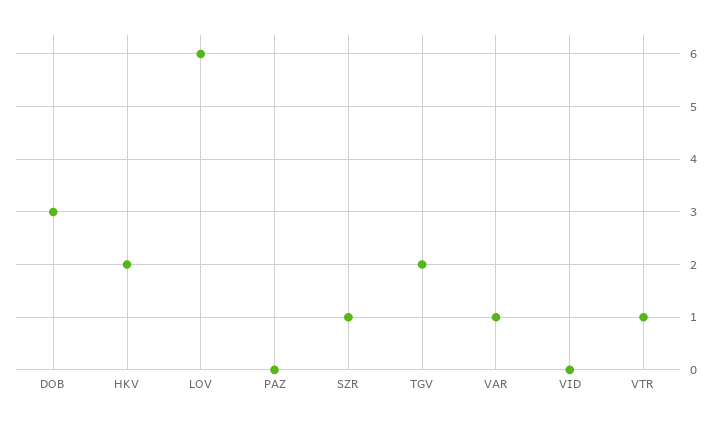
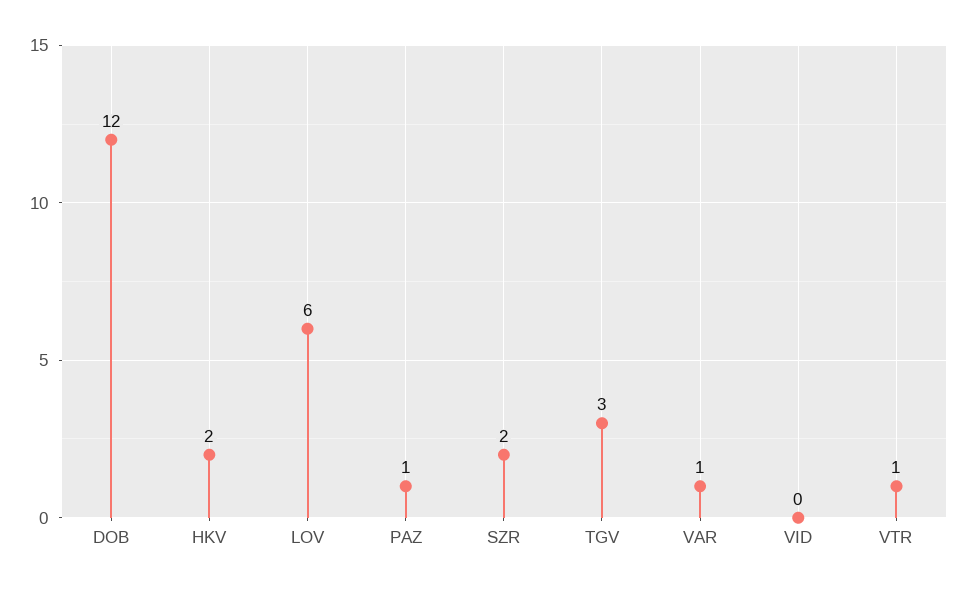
  {
-   "DOB": 3,
+   "DOB": 12,
    "HKV": 2,
    "LOV": 6,
-   "PAZ": 0,
+   "PAZ": 1,
-   "SZR": 1,
+   "SZR": 2,
-   "TGV": 2,
+   "TGV": 3,
    "VAR": 1,
    "VID": 0,
    "VTR": 1
  }

